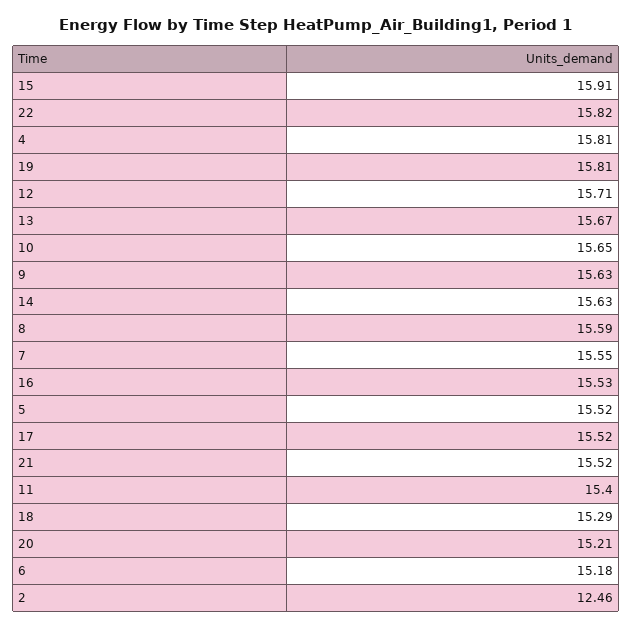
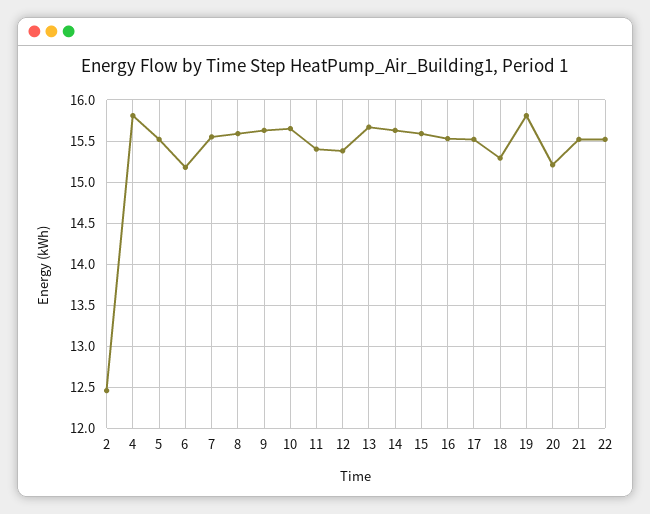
  {
-   "15": 15.91,
+   "15": 15.6,
-   "22": 15.82,
+   "22": 15.5,
    "4": 15.81,
    "19": 15.81,
-   "12": 15.71,
+   "12": 15.4,
    "13": 15.67,
    "10": 15.65,
    "9": 15.63,
    "14": 15.63,
    "8": 15.59,
    "7": 15.55,
    "16": 15.53,
    "5": 15.52,
    "17": 15.52,
    "21": 15.52,
    "11": 15.4,
    "18": 15.29,
    "20": 15.21,
    "6": 15.18,
    "2": 12.46
  }

